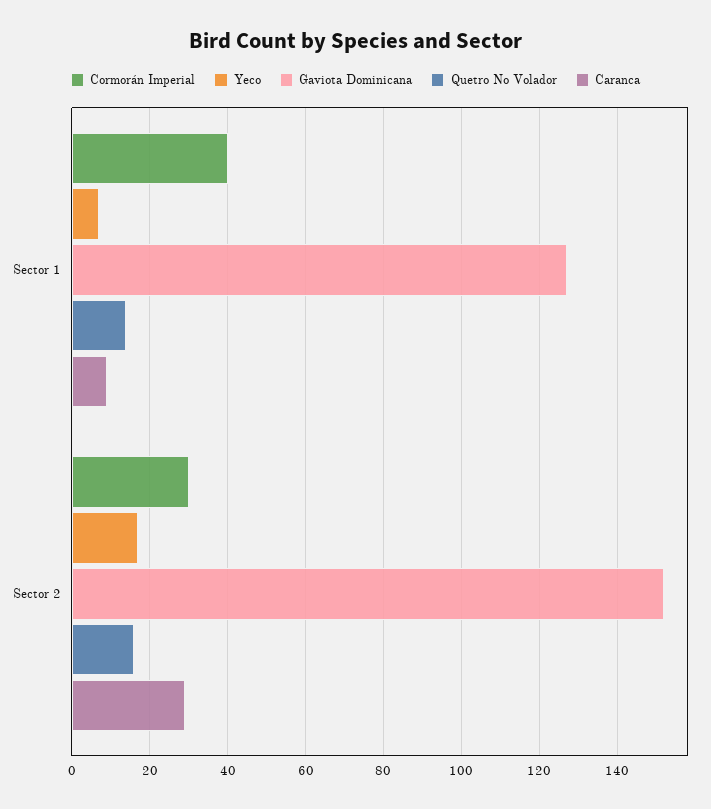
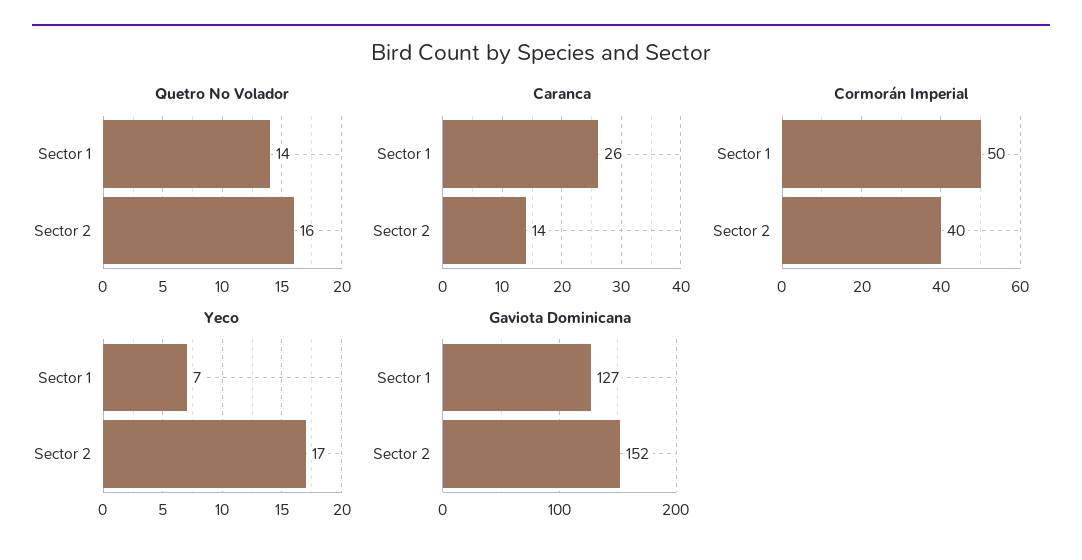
  {
    "Cormorán Imperial": {
-     "Sector 1": 40,
+     "Sector 1": 50,
-     "Sector 2": 30
+     "Sector 2": 40
    },
    "Yeco": {
      "Sector 1": 7,
      "Sector 2": 17
    },
    "Gaviota Dominicana": {
      "Sector 1": 127,
      "Sector 2": 152
    },
    "Quetro No Volador": {
      "Sector 1": 14,
      "Sector 2": 16
    },
    "Caranca": {
-     "Sector 1": 10,
+     "Sector 1": 26,
-     "Sector 2": 30
+     "Sector 2": 14
    }
  }

